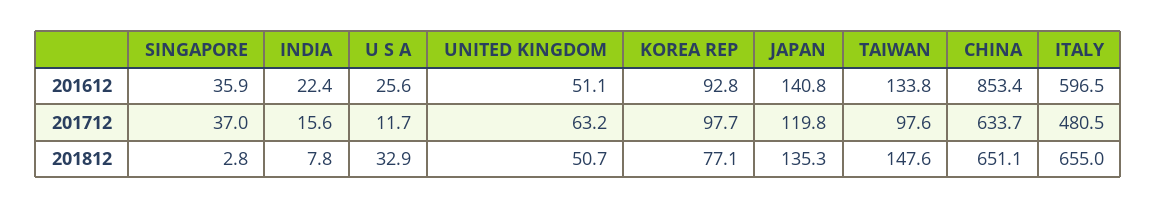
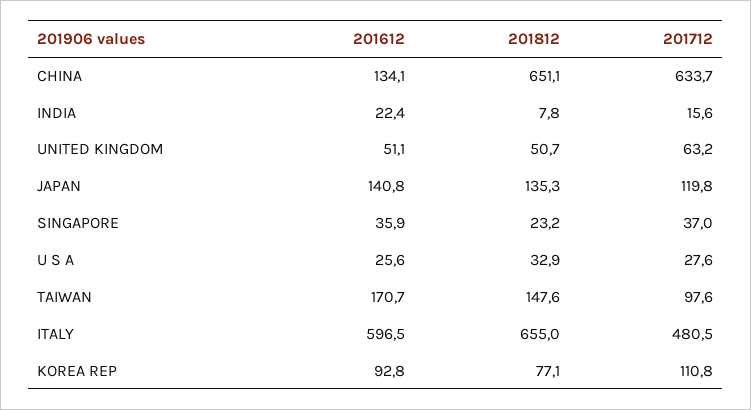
  {
    "SINGAPORE": {
      "201612": 35.9,
      "201712": 37,
-     "201812": 2.8
+     "201812": 23.2
    },
    "INDIA": {
      "201612": 22.4,
      "201712": 15.6,
      "201812": 7.8
    },
    "U S A": {
      "201612": 25.6,
-     "201712": 11.7,
+     "201712": 27.6,
      "201812": 32.9
    },
    "UNITED KINGDOM": {
      "201612": 51.1,
      "201712": 63.2,
      "201812": 50.7
    },
    "KOREA REP": {
      "201612": 92.8,
-     "201712": 97.7,
+     "201712": 110.8,
      "201812": 77.1
    },
    "JAPAN": {
      "201612": 140.8,
      "201712": 119.8,
      "201812": 135.3
    },
    "TAIWAN": {
-     "201612": 133.8,
+     "201612": 170.7,
      "201712": 97.6,
      "201812": 147.6
    },
    "CHINA": {
-     "201612": 853.4,
+     "201612": 134.1,
      "201712": 633.7,
      "201812": 651.1
    },
    "ITALY": {
      "201612": 596.5,
      "201712": 480.5,
      "201812": 655
    }
  }

